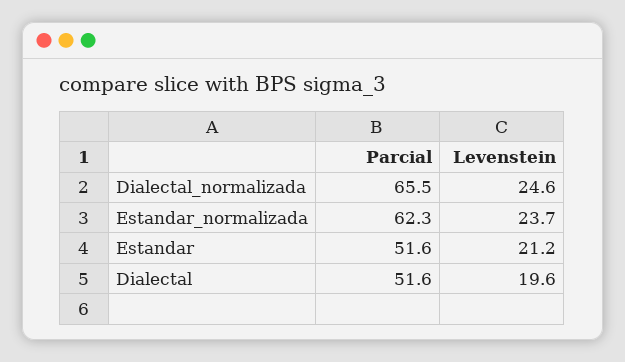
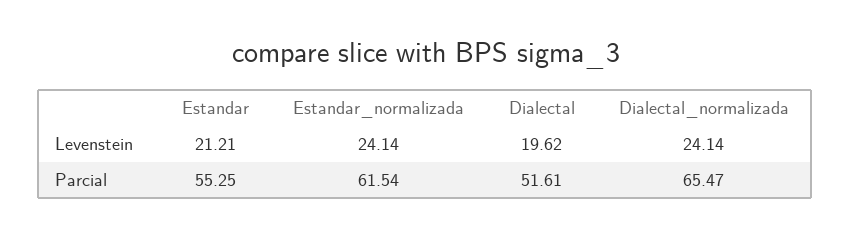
  {
    "Parcial": {
      "Dialectal_normalizada": 65.47,
-     "Estandar_normalizada": 62.3,
+     "Estandar_normalizada": 61.54,
-     "Estandar": 51.6,
+     "Estandar": 55.25,
      "Dialectal": 51.61
    },
    "Levenstein": {
-     "Dialectal_normalizada": 24.6,
+     "Dialectal_normalizada": 24.14,
-     "Estandar_normalizada": 23.7,
+     "Estandar_normalizada": 24.14,
      "Estandar": 21.21,
      "Dialectal": 19.62
    }
  }

